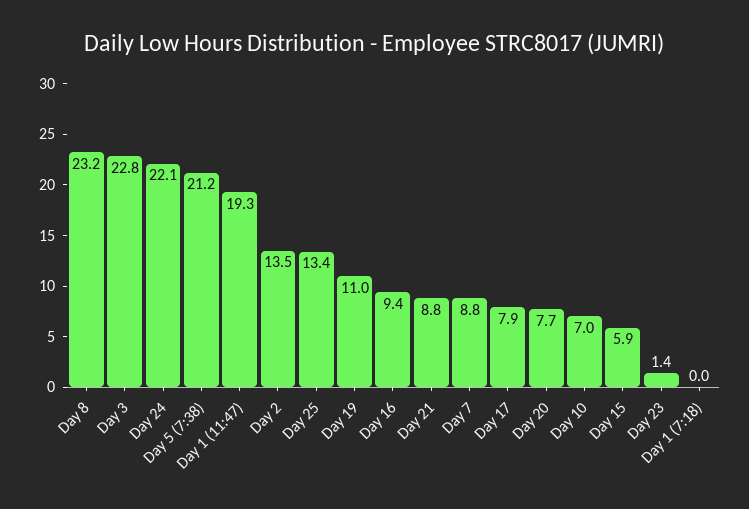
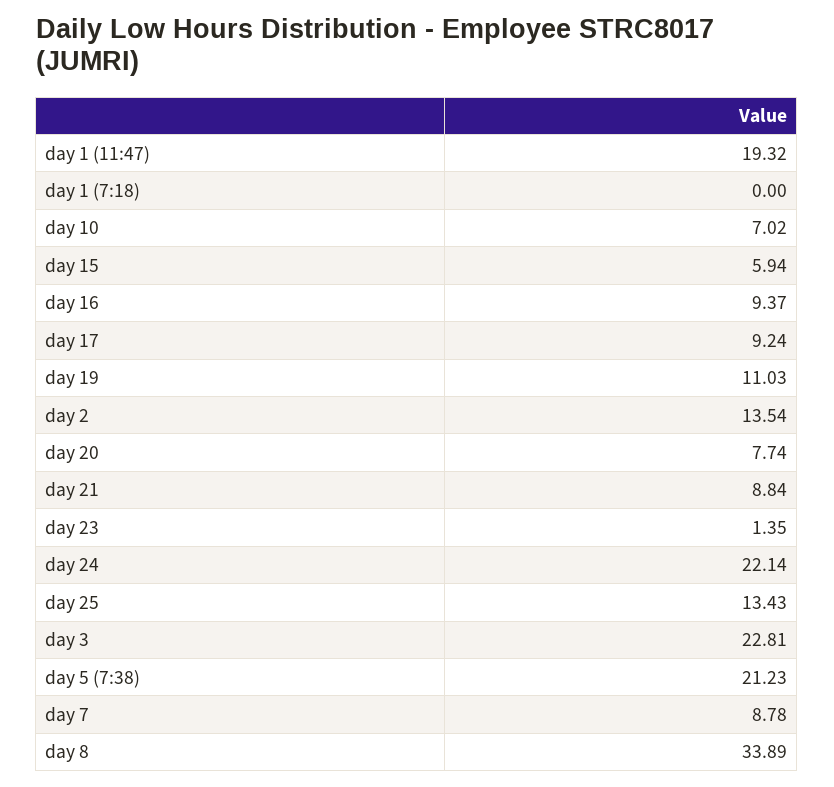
  {
-   "Day 8": 23.2,
+   "Day 8": 33.89,
    "Day 3": 22.81,
    "Day 24": 22.14,
    "Day 5 (7:38)": 21.23,
    "Day 1 (11:47)": 19.32,
    "Day 2": 13.54,
    "Day 25": 13.43,
    "Day 19": 11.03,
    "Day 16": 9.37,
    "Day 21": 8.84,
    "Day 7": 8.78,
-   "Day 17": 7.9,
+   "Day 17": 9.24,
    "Day 20": 7.74,
    "Day 10": 7.02,
    "Day 15": 5.94,
    "Day 23": 1.35,
    "Day 1 (7:18)": 0
  }

